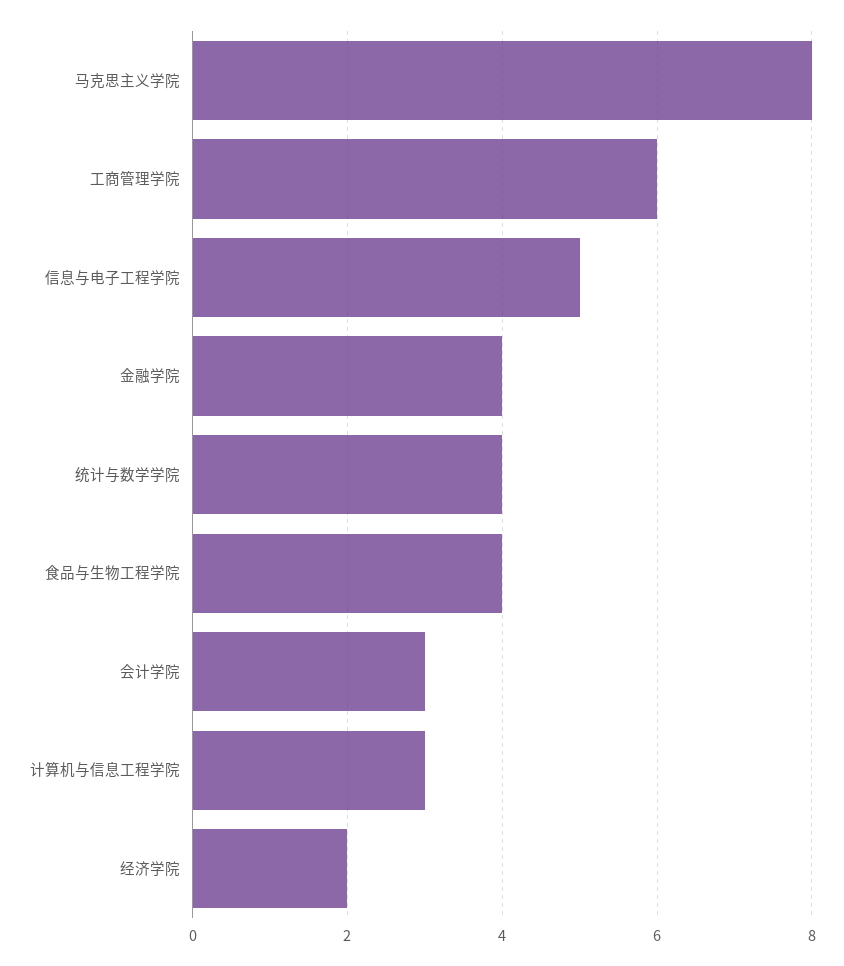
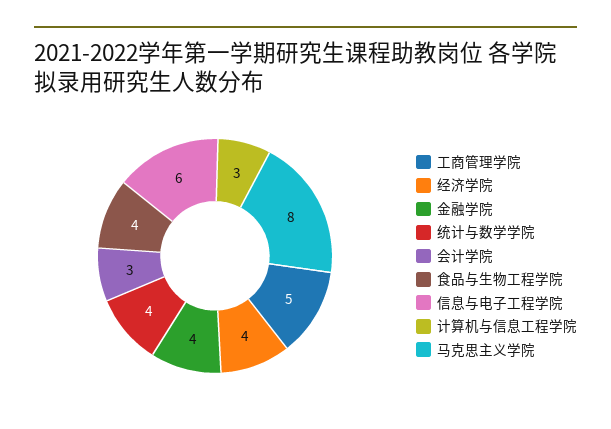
  {
    "马克思主义学院": 8,
-   "工商管理学院": 6,
+   "工商管理学院": 5,
-   "信息与电子工程学院": 5,
+   "信息与电子工程学院": 6,
    "金融学院": 4,
    "统计与数学学院": 4,
    "食品与生物工程学院": 4,
    "会计学院": 3,
    "计算机与信息工程学院": 3,
-   "经济学院": 2
+   "经济学院": 4
  }

